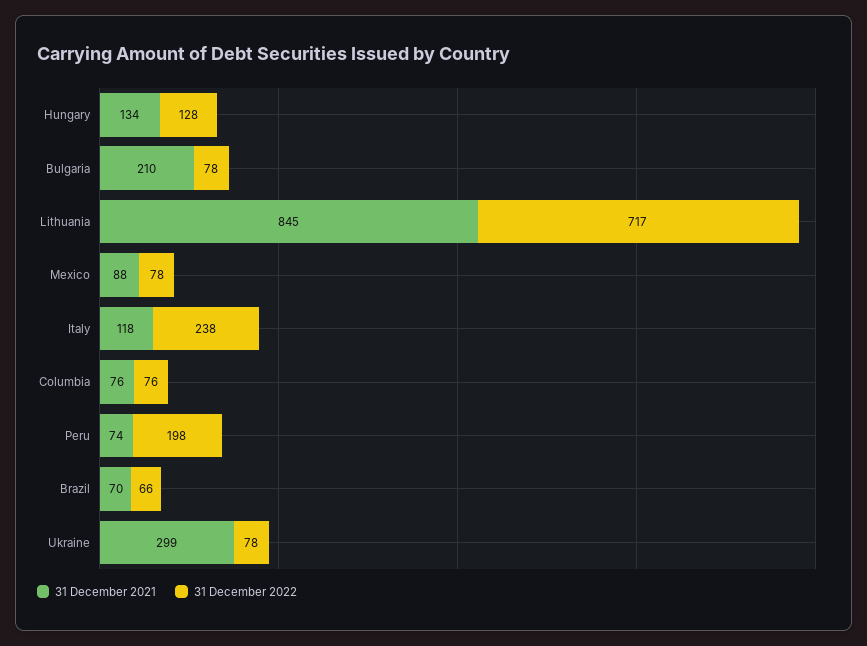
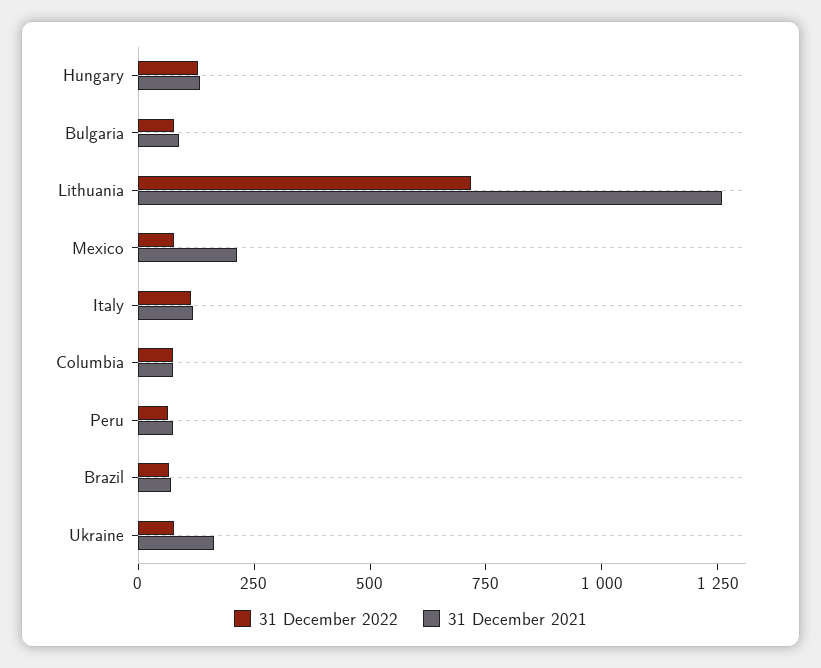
  {
    "31 December 2021": {
      "Hungary": 134,
-     "Bulgaria": 210,
+     "Bulgaria": 100,
-     "Lithuania": 845,
+     "Lithuania": 1250,
-     "Mexico": 88,
+     "Mexico": 200,
      "Italy": 118,
      "Columbia": 76,
      "Peru": 74,
      "Brazil": 70,
-     "Ukraine": 299
+     "Ukraine": 150
    },
    "31 December 2022": {
      "Hungary": 128,
      "Bulgaria": 78,
      "Lithuania": 717,
      "Mexico": 78,
-     "Italy": 238,
+     "Italy": 100,
      "Columbia": 76,
-     "Peru": 198,
+     "Peru": 50,
      "Brazil": 66,
      "Ukraine": 78
    }
  }

